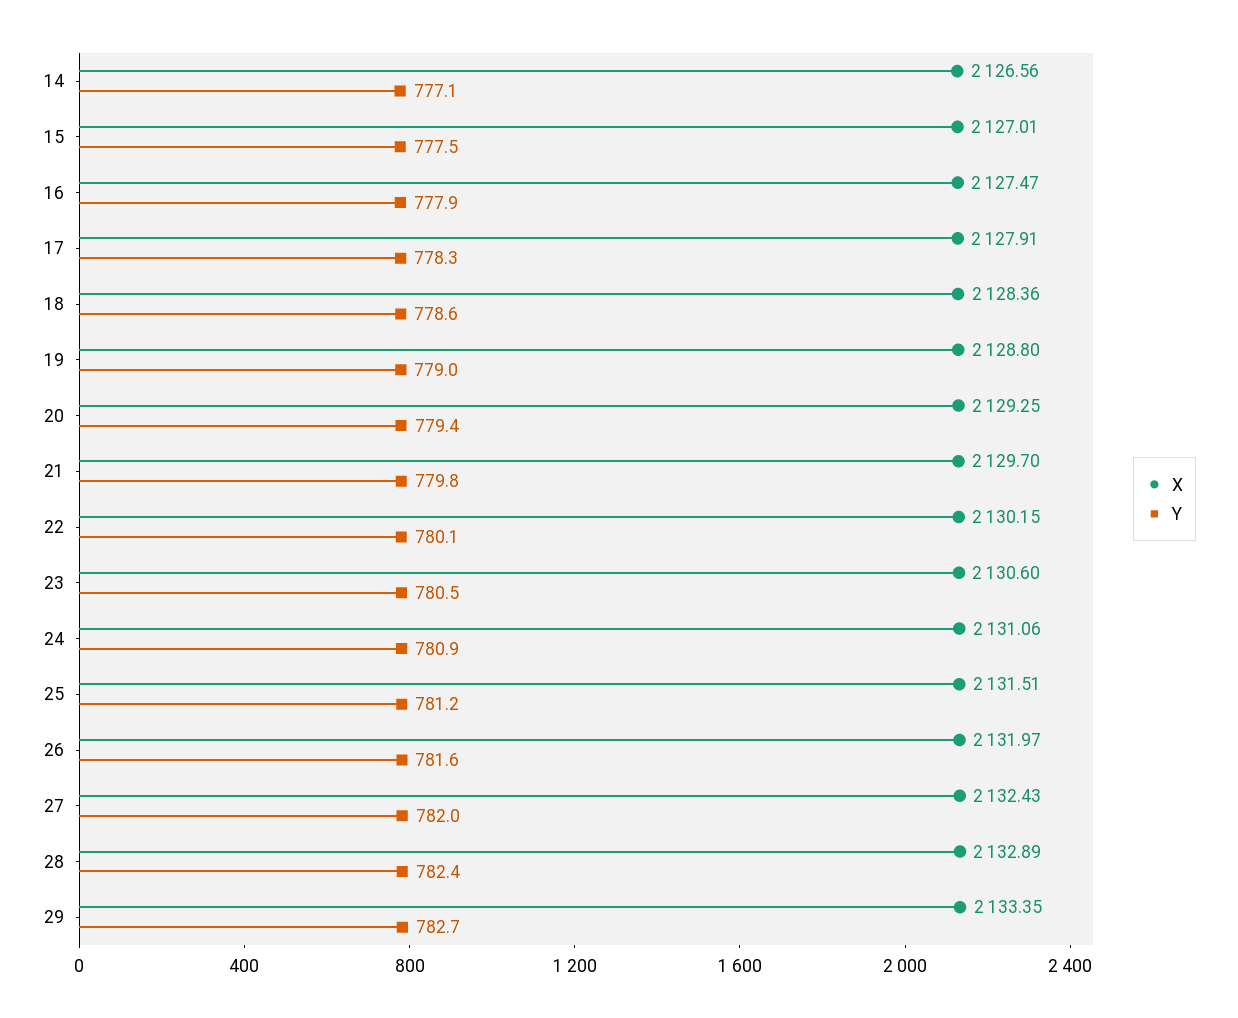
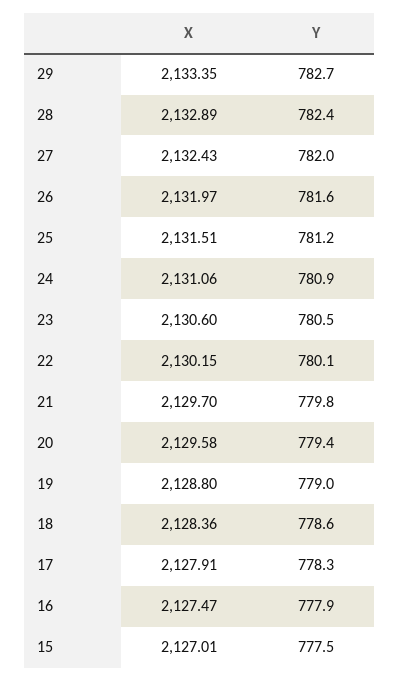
  {
    "X": {
-     "14": 2126.56,
      "15": 2127.01,
      "16": 2127.47,
      "17": 2127.91,
      "18": 2128.36,
      "19": 2128.8,
-     "20": 2129.25,
+     "20": 2129.58,
      "21": 2129.7,
      "22": 2130.15,
      "23": 2130.6,
      "24": 2131.06,
      "25": 2131.51,
      "26": 2131.97,
      "27": 2132.43,
      "28": 2132.89,
      "29": 2133.35
    },
    "Y": {
-     "14": 777.1,
      "15": 777.5,
      "16": 777.9,
      "17": 778.3,
      "18": 778.6,
      "19": 779,
      "20": 779.4,
      "21": 779.8,
      "22": 780.1,
      "23": 780.5,
      "24": 780.9,
      "25": 781.2,
      "26": 781.6,
      "27": 782,
      "28": 782.4,
      "29": 782.7
    }
  }

